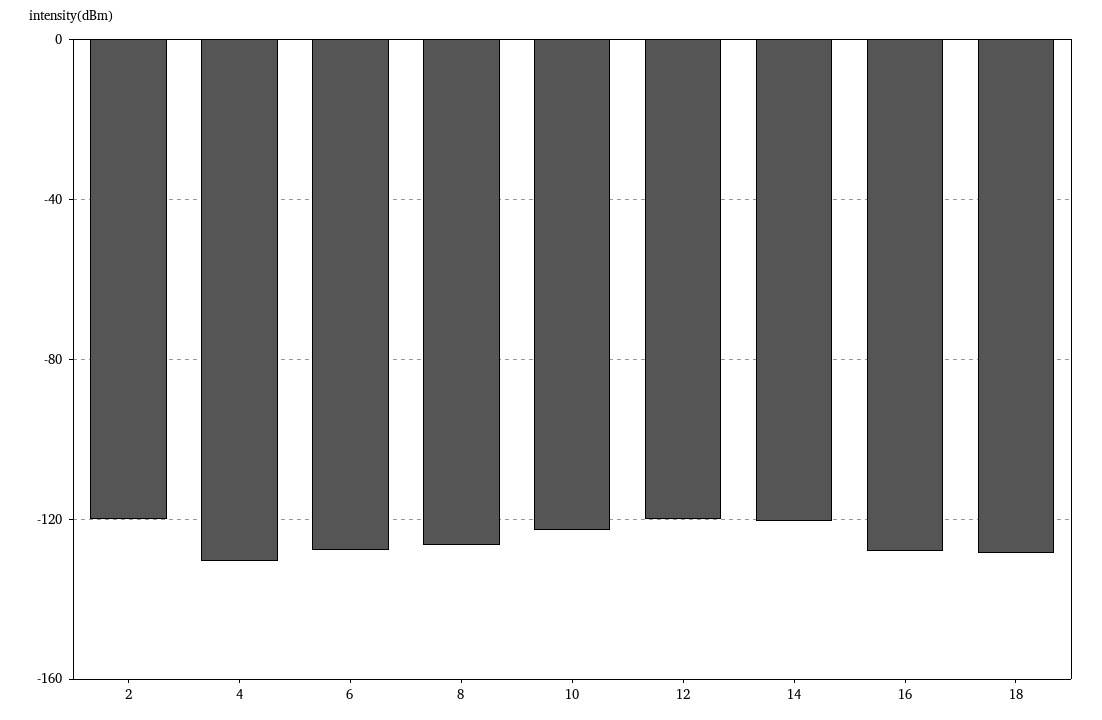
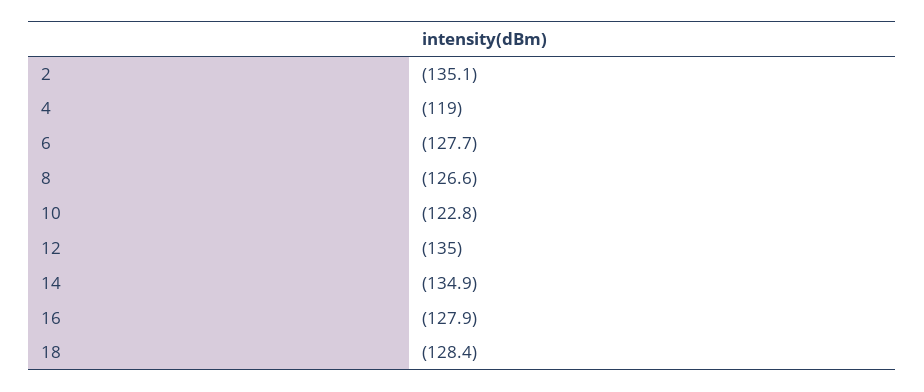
  {
-   "2": -120,
+   "2": -135.1,
-   "4": -130,
+   "4": -119,
    "6": -127.7,
    "8": -126.6,
    "10": -122.8,
-   "12": -120,
+   "12": -135,
-   "14": -120,
+   "14": -134.9,
    "16": -127.9,
    "18": -128.4
  }

